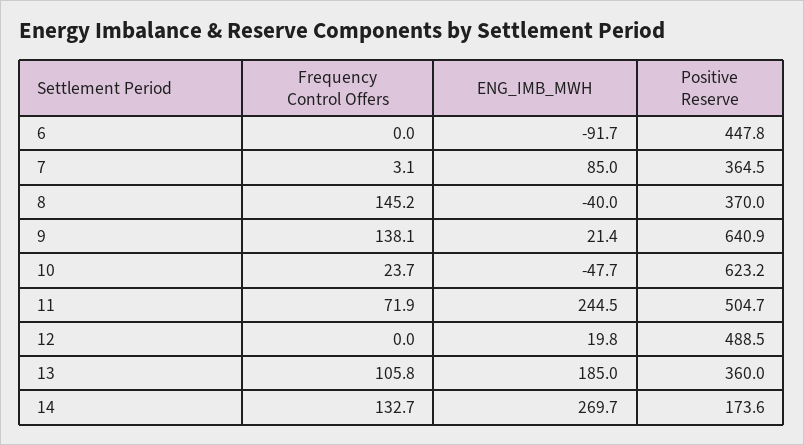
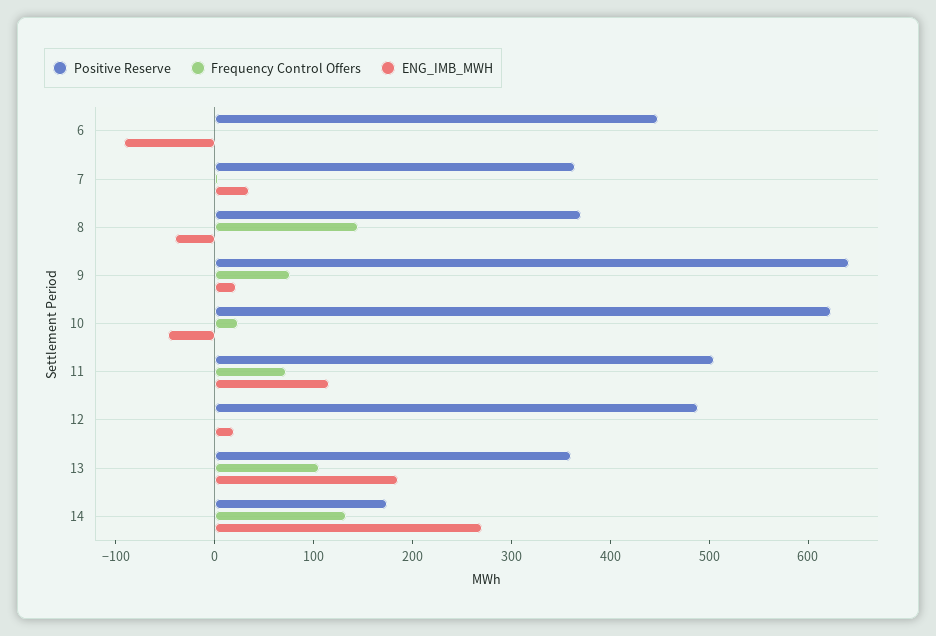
  {
    "Frequency Control Offers": {
      "6": 0,
      "7": 3.1,
      "8": 145.2,
-     "9": 138.1,
+     "9": 80,
      "10": 23.7,
      "11": 71.9,
      "12": 0,
      "13": 105.8,
      "14": 132.7
    },
    "ENG_IMB_MWH": {
      "6": -91.7,
-     "7": 85,
+     "7": 40,
      "8": -40,
      "9": 21.4,
      "10": -47.7,
-     "11": 244.5,
+     "11": 120,
      "12": 19.8,
      "13": 185,
      "14": 269.7
    },
    "Positive Reserve": {
      "6": 447.8,
      "7": 364.5,
      "8": 370,
      "9": 640.9,
      "10": 623.2,
      "11": 504.7,
      "12": 488.5,
      "13": 360,
      "14": 173.6
    }
  }

